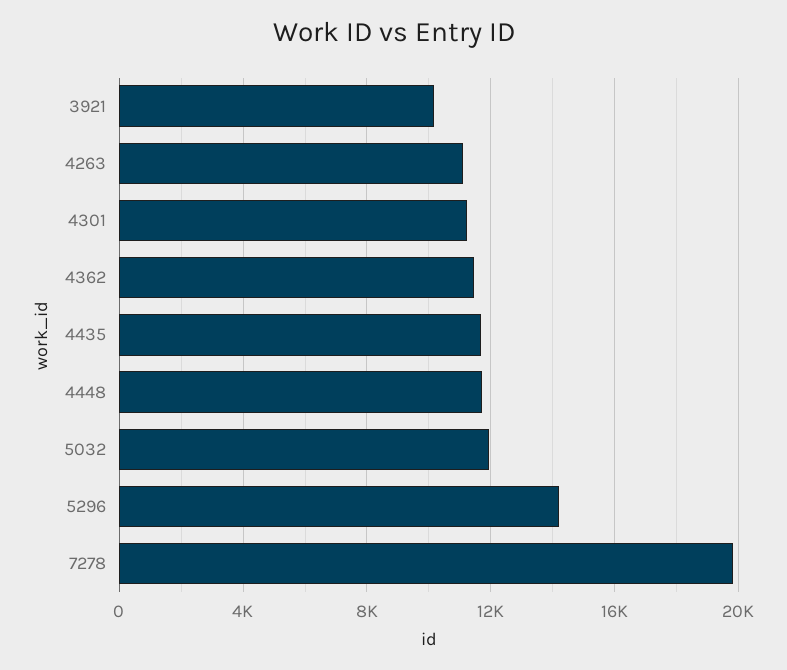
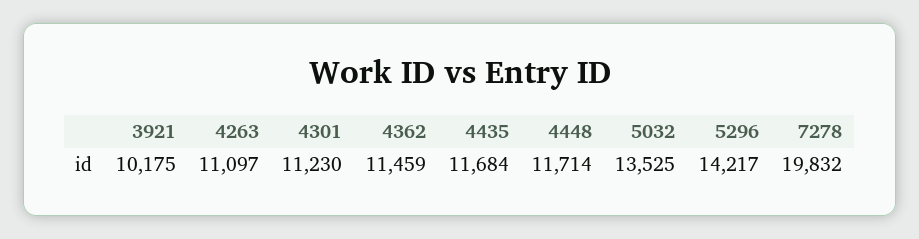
  {
    "3921": 10175,
    "4263": 11097,
    "4301": 11230,
    "4362": 11459,
    "4435": 11684,
    "4448": 11714,
-   "5032": 12000,
+   "5032": 13525,
    "5296": 14217,
    "7278": 19832
  }

